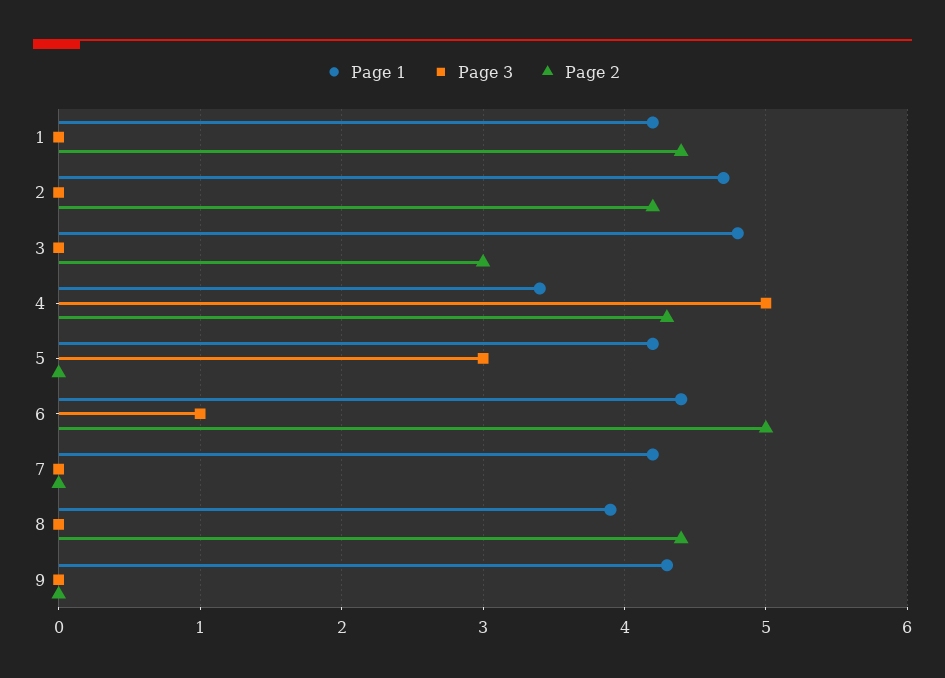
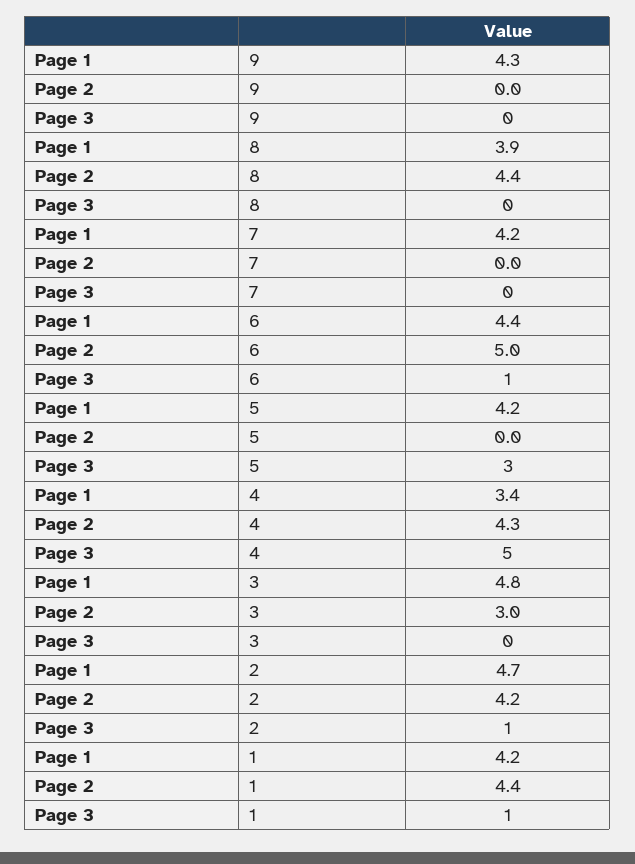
  {
    "Page 1": {
      "1": 4.2,
      "2": 4.7,
      "3": 4.8,
      "4": 3.4,
      "5": 4.2,
      "6": 4.4,
      "7": 4.2,
      "8": 3.9,
      "9": 4.3
    },
    "Page 3": {
-     "1": 0,
+     "1": 1,
-     "2": 0,
+     "2": 1,
      "3": 0,
      "4": 5,
      "5": 3,
      "6": 1,
      "7": 0,
      "8": 0,
      "9": 0
    },
    "Page 2": {
      "1": 4.4,
      "2": 4.2,
      "3": 3,
      "4": 4.3,
      "5": 0,
      "6": 5,
      "7": 0,
      "8": 4.4,
      "9": 0
    }
  }

